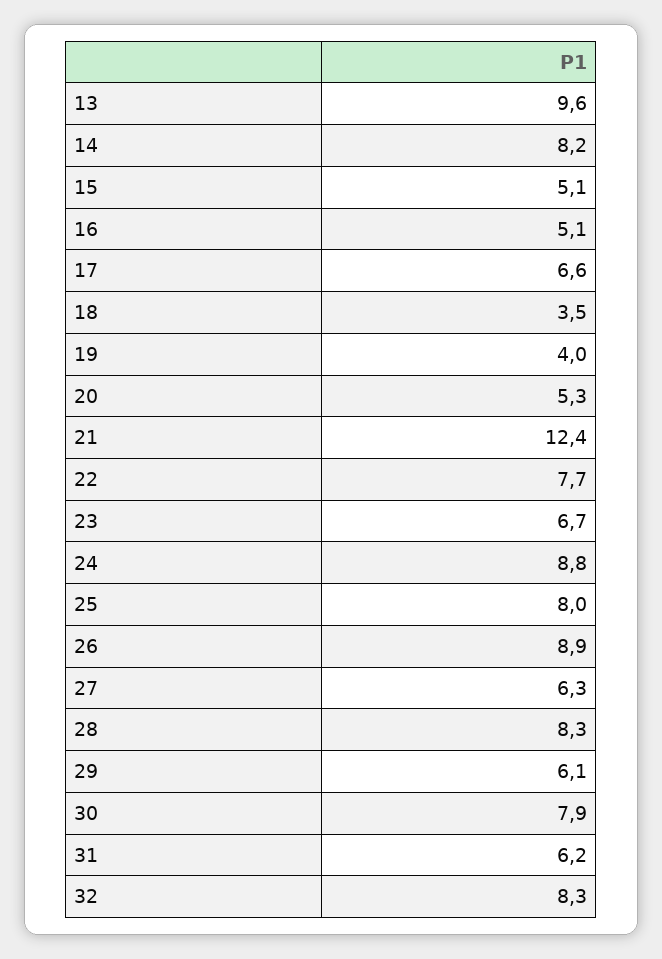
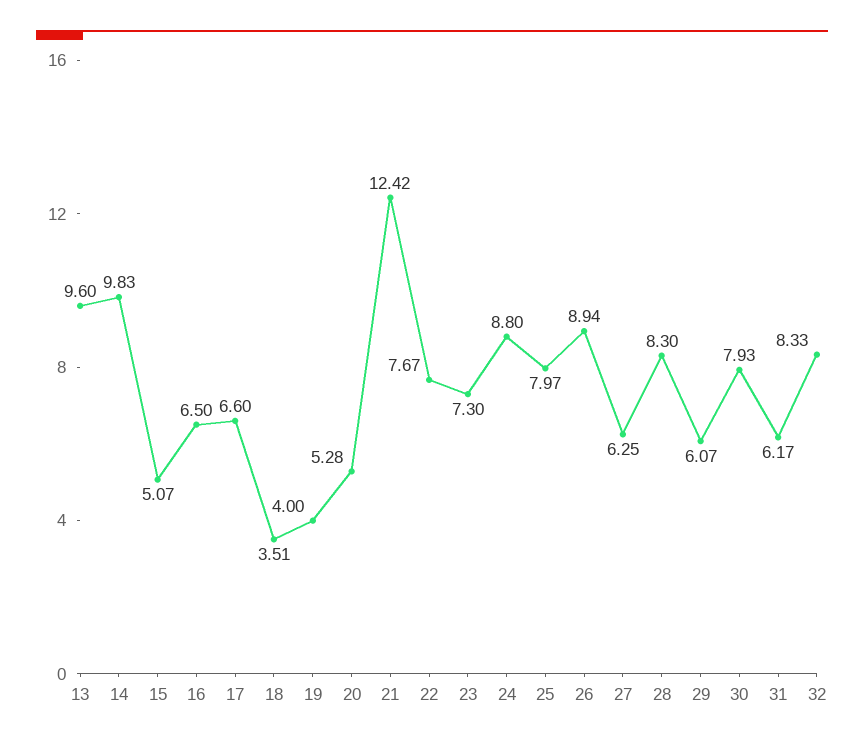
  {
    "13": 9.6,
-   "14": 8.2,
+   "14": 9.83,
    "15": 5.07,
-   "16": 5.1,
+   "16": 6.5,
    "17": 6.6,
    "18": 3.51,
    "19": 4,
    "20": 5.28,
    "21": 12.42,
    "22": 7.67,
-   "23": 6.7,
+   "23": 7.3,
    "24": 8.8,
    "25": 7.97,
    "26": 8.94,
    "27": 6.25,
    "28": 8.3,
    "29": 6.07,
    "30": 7.93,
    "31": 6.17,
    "32": 8.33
  }

